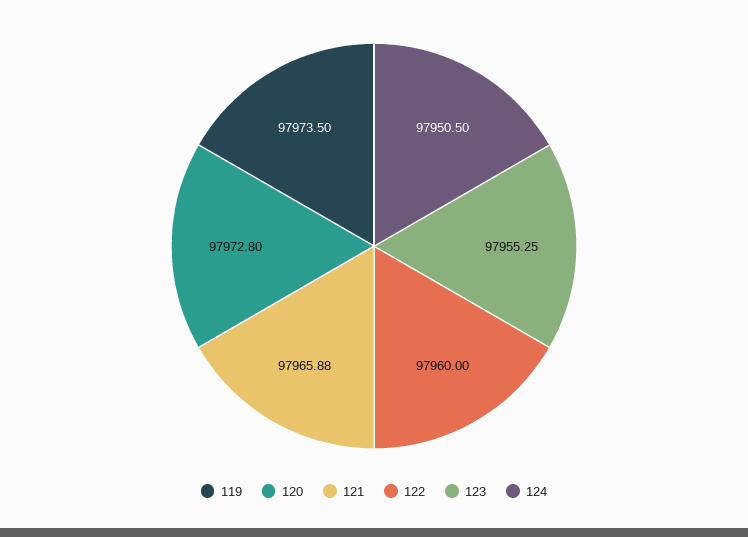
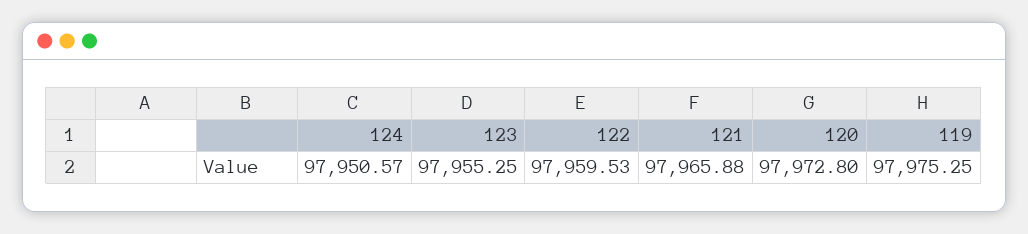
  {
-   "119": 97973.5,
+   "119": 97975.25,
    "120": 97972.8,
    "121": 97965.88,
-   "122": 97960,
+   "122": 97959.53,
    "123": 97955.25,
-   "124": 97950.5
+   "124": 97950.57
  }

